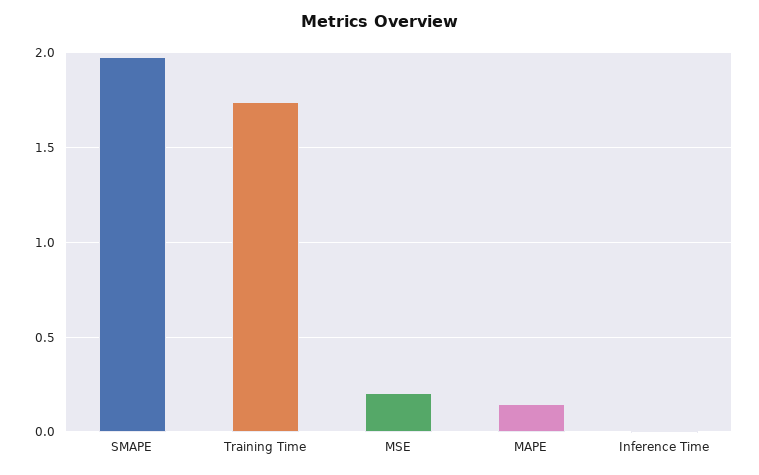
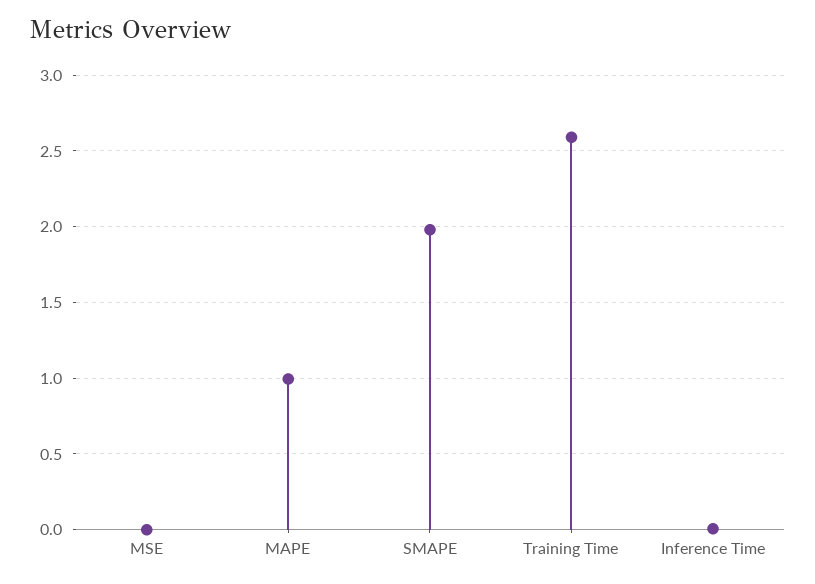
  {
    "SMAPE": 2,
-   "Training Time": 1.75,
+   "Training Time": 2.6,
-   "MSE": 0.2,
+   "MSE": 0,
-   "MAPE": 0.15,
+   "MAPE": 1,
    "Inference Time": 0
  }

